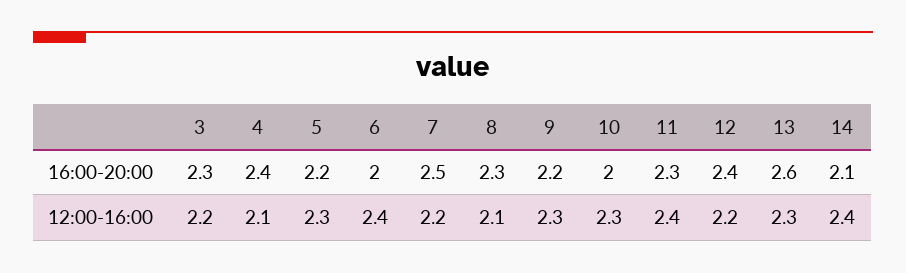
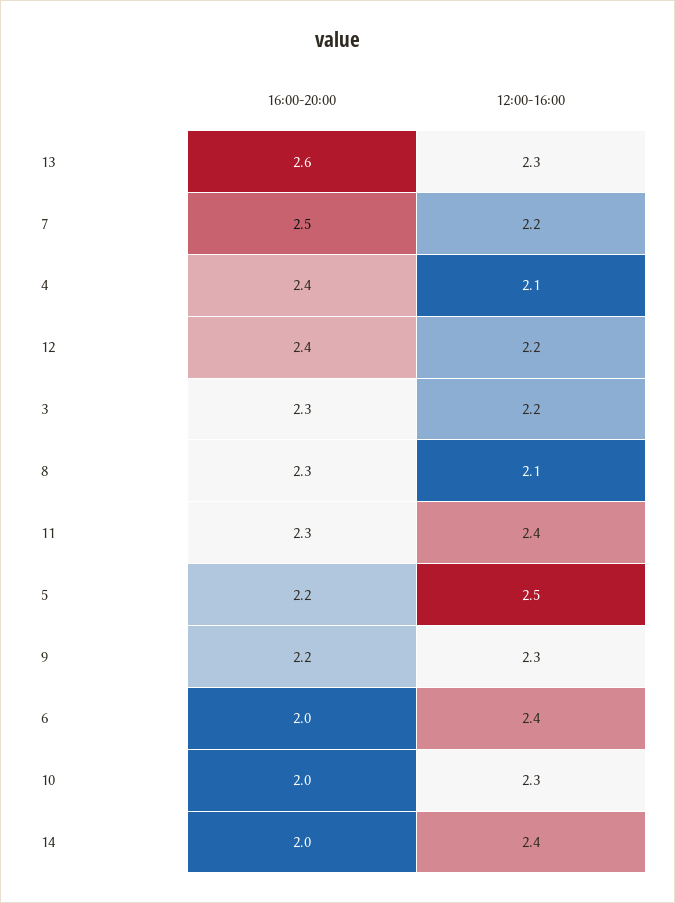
  {
    "3": {
      "16:00-20:00": 2.3,
      "12:00-16:00": 2.2
    },
    "4": {
      "16:00-20:00": 2.4,
      "12:00-16:00": 2.1
    },
    "5": {
      "16:00-20:00": 2.2,
-     "12:00-16:00": 2.3
+     "12:00-16:00": 2.5
    },
    "6": {
      "16:00-20:00": 2,
      "12:00-16:00": 2.4
    },
    "7": {
      "16:00-20:00": 2.5,
      "12:00-16:00": 2.2
    },
    "8": {
      "16:00-20:00": 2.3,
      "12:00-16:00": 2.1
    },
    "9": {
      "16:00-20:00": 2.2,
      "12:00-16:00": 2.3
    },
    "10": {
      "16:00-20:00": 2,
      "12:00-16:00": 2.3
    },
    "11": {
      "16:00-20:00": 2.3,
      "12:00-16:00": 2.4
    },
    "12": {
      "16:00-20:00": 2.4,
      "12:00-16:00": 2.2
    },
    "13": {
      "16:00-20:00": 2.6,
      "12:00-16:00": 2.3
    },
    "14": {
-     "16:00-20:00": 2.1,
+     "16:00-20:00": 2,
      "12:00-16:00": 2.4
    }
  }

